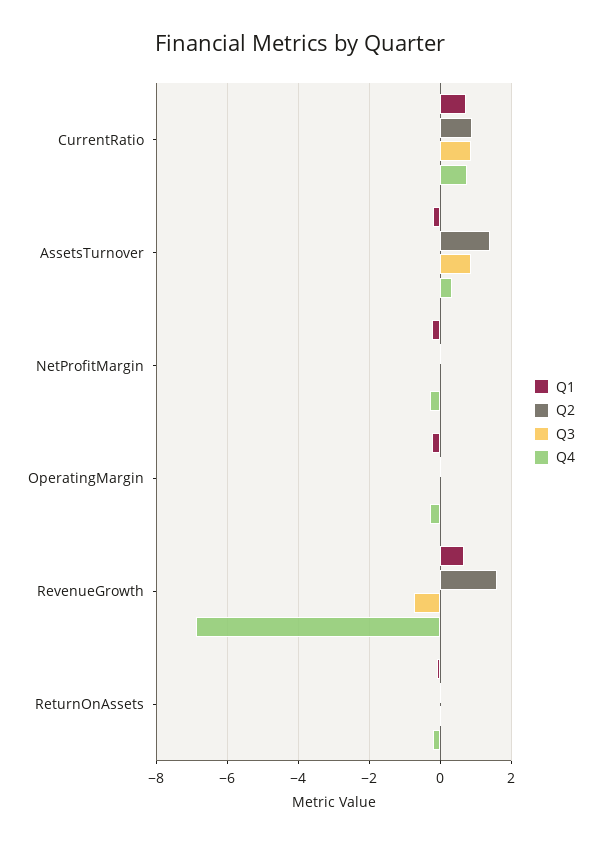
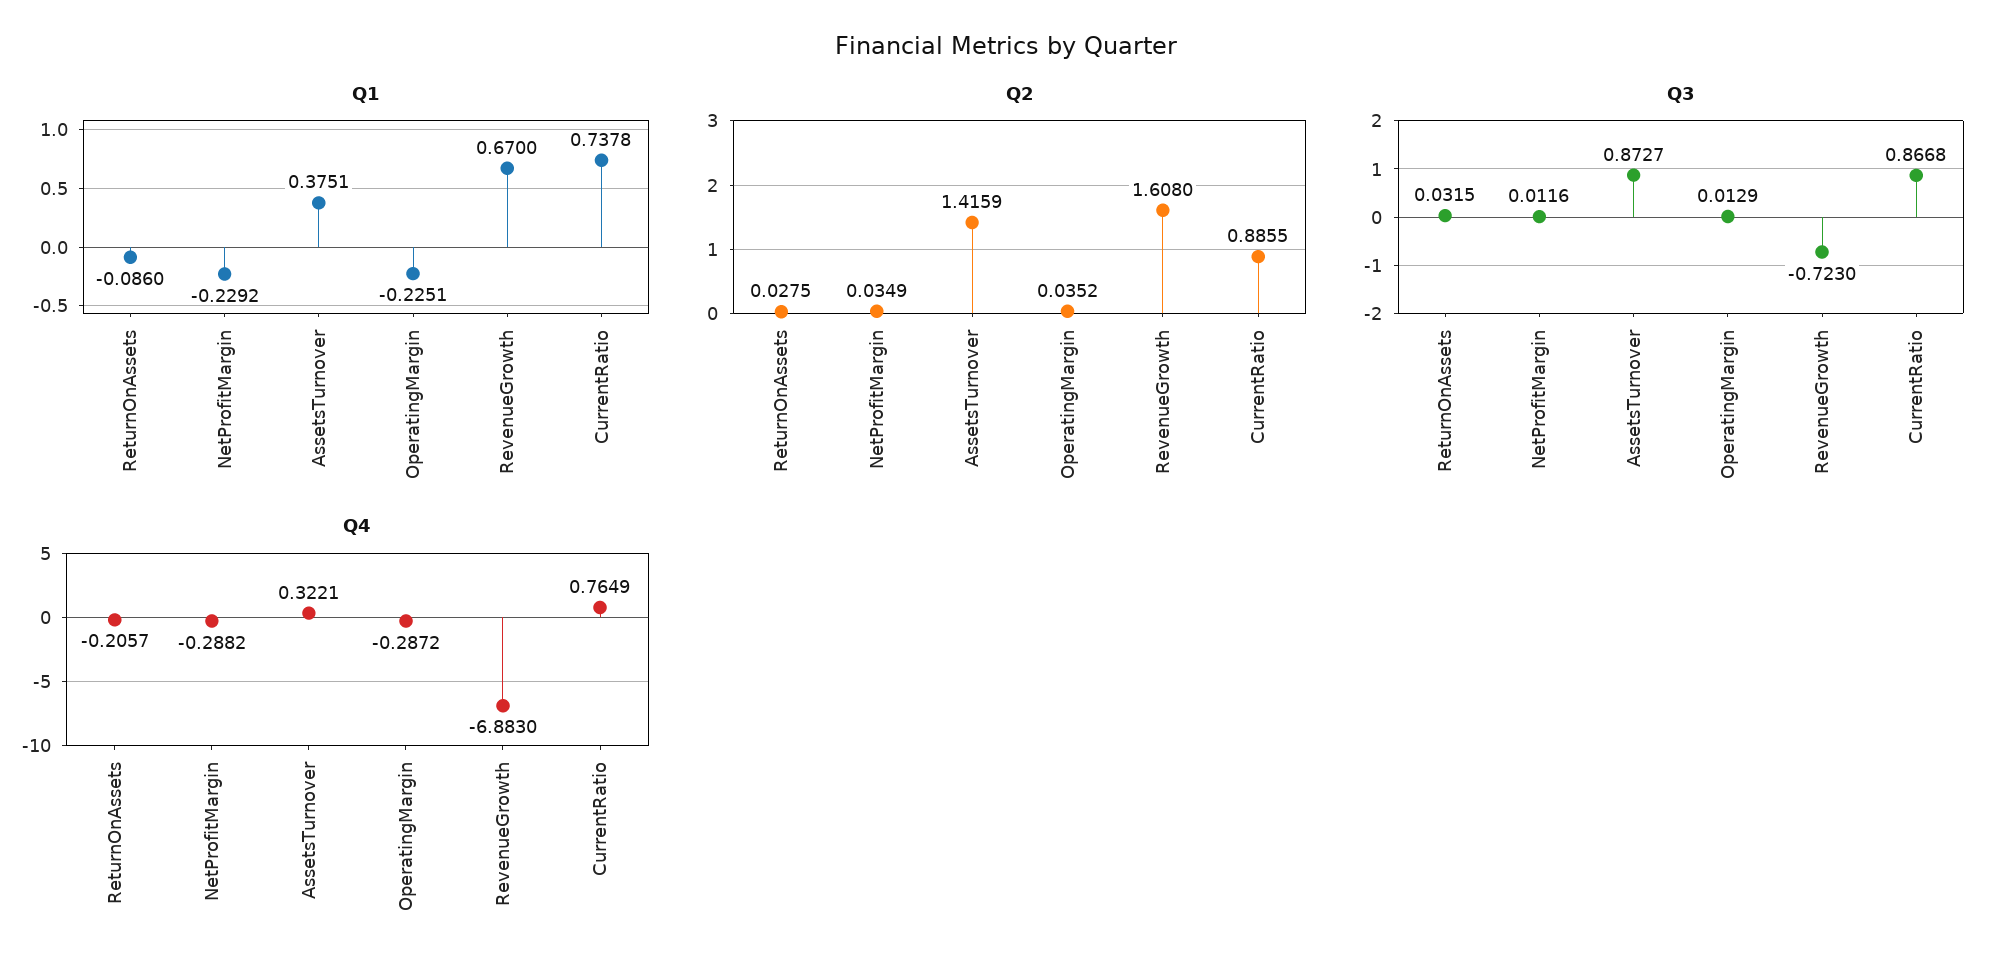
  {
    "Q1": {
      "CurrentRatio": 0.7378,
-     "AssetsTurnover": -0.2,
+     "AssetsTurnover": 0.3751,
      "NetProfitMargin": -0.2292,
      "OperatingMargin": -0.2251,
      "RevenueGrowth": 0.67,
      "ReturnOnAssets": -0.086
    },
    "Q2": {
      "CurrentRatio": 0.8855,
      "AssetsTurnover": 1.4159,
      "NetProfitMargin": 0.0349,
      "OperatingMargin": 0.0352,
      "RevenueGrowth": 1.608,
      "ReturnOnAssets": 0.0275
    },
    "Q3": {
      "CurrentRatio": 0.8668,
      "AssetsTurnover": 0.8727,
      "NetProfitMargin": 0.0116,
      "OperatingMargin": 0.0129,
      "RevenueGrowth": -0.723,
      "ReturnOnAssets": 0.0315
    },
    "Q4": {
      "CurrentRatio": 0.7649,
      "AssetsTurnover": 0.3221,
      "NetProfitMargin": -0.2882,
      "OperatingMargin": -0.2872,
      "RevenueGrowth": -6.883,
      "ReturnOnAssets": -0.2057
    }
  }

